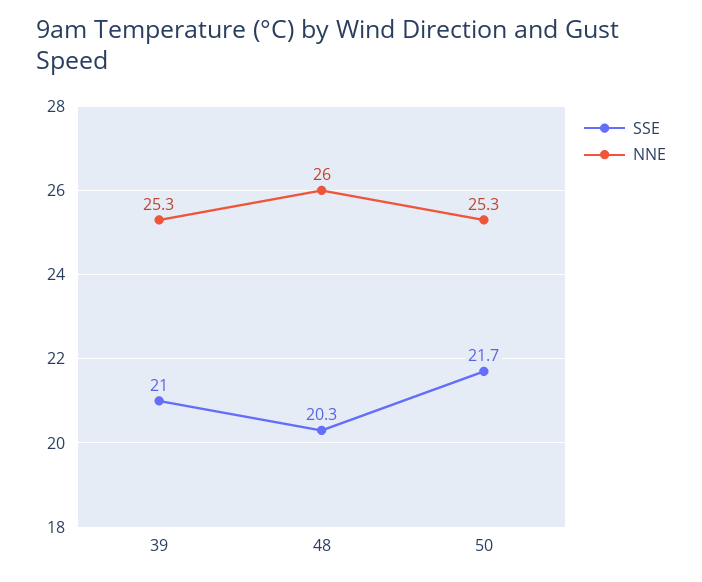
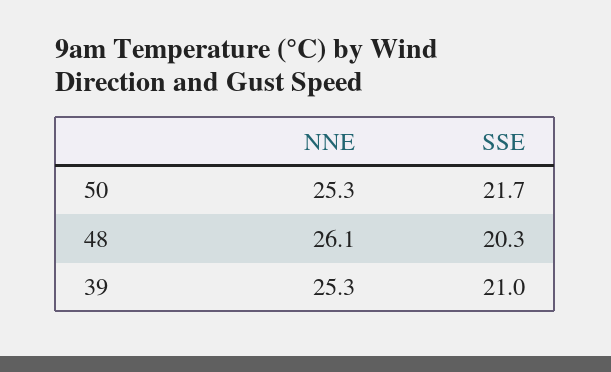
  {
    "SSE": {
      "39": 21,
      "48": 20.3,
      "50": 21.7
    },
    "NNE": {
      "39": 25.3,
-     "48": 26,
+     "48": 26.1,
      "50": 25.3
    }
  }

